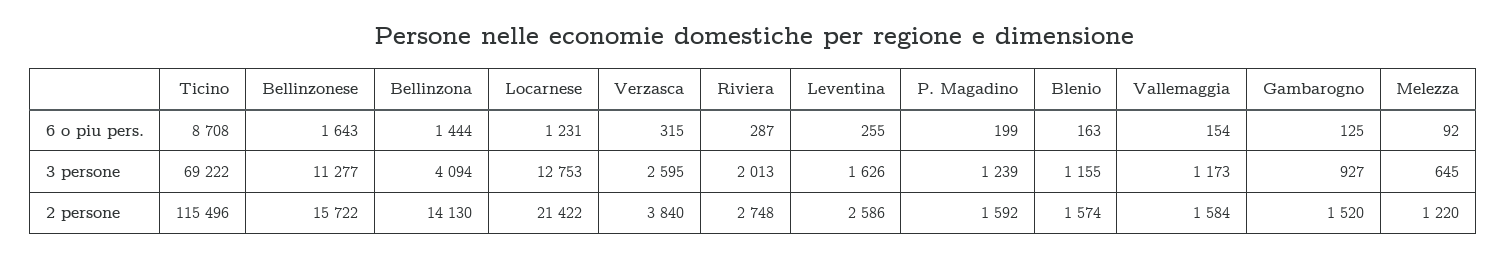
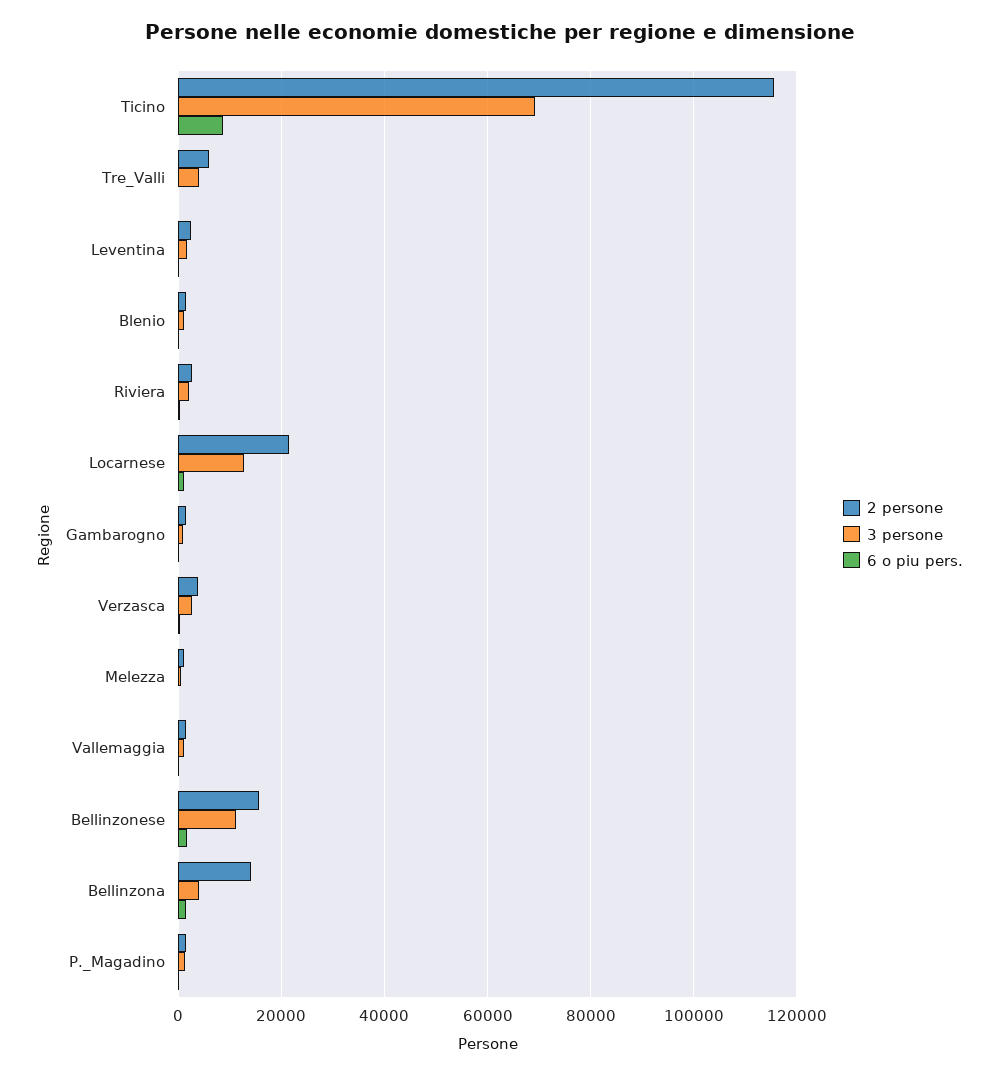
  {
    "6 o piu pers.": {
      "Ticino": 8708,
      "Bellinzonese": 1643,
      "Bellinzona": 1444,
      "Locarnese": 1231,
      "Verzasca": 315,
      "Riviera": 287,
      "Leventina": 255,
      "P. Magadino": 199,
      "Blenio": 163,
      "Vallemaggia": 154,
      "Gambarogno": 125,
-     "Melezza": 92
+     "Melezza": 92,
+     "Tre_Valli": 0
    },
    "3 persone": {
      "Ticino": 69222,
      "Bellinzonese": 11277,
      "Bellinzona": 4094,
      "Locarnese": 12753,
      "Verzasca": 2595,
      "Riviera": 2013,
      "Leventina": 1626,
      "P. Magadino": 1239,
      "Blenio": 1155,
      "Vallemaggia": 1173,
      "Gambarogno": 927,
-     "Melezza": 645
+     "Melezza": 645,
+     "Tre_Valli": 4000
    },
    "2 persone": {
      "Ticino": 115496,
      "Bellinzonese": 15722,
      "Bellinzona": 14130,
      "Locarnese": 21422,
      "Verzasca": 3840,
      "Riviera": 2748,
      "Leventina": 2586,
      "P. Magadino": 1592,
      "Blenio": 1574,
      "Vallemaggia": 1584,
      "Gambarogno": 1520,
-     "Melezza": 1220
+     "Melezza": 1220,
+     "Tre_Valli": 6000
    }
  }

